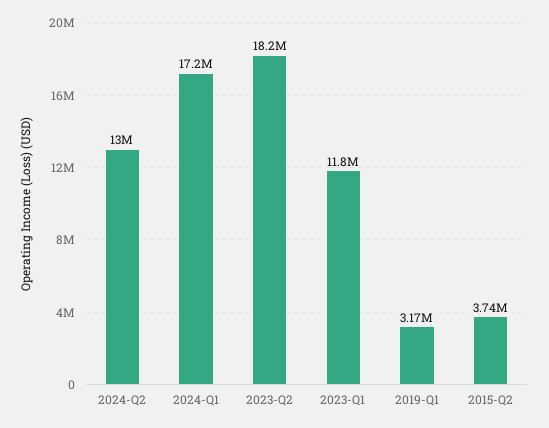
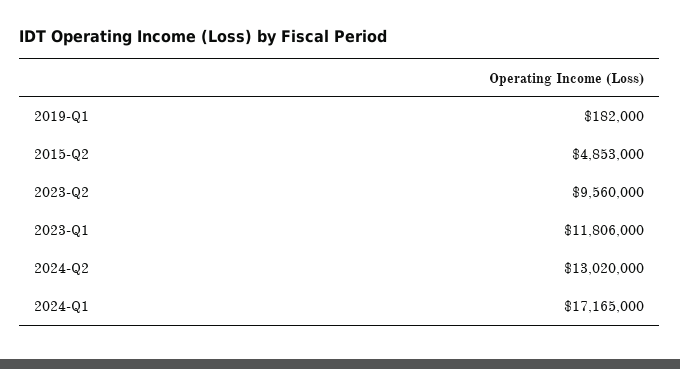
  {
    "2024-Q2": 13020000,
    "2024-Q1": 17165000,
-   "2023-Q2": 18200000,
+   "2023-Q2": 9560000,
    "2023-Q1": 11806000,
-   "2019-Q1": 3170000,
+   "2019-Q1": 182000,
-   "2015-Q2": 3740000
+   "2015-Q2": 4853000
  }

